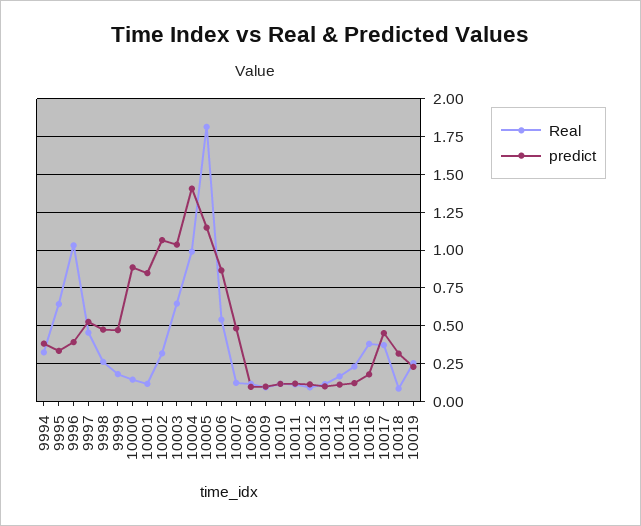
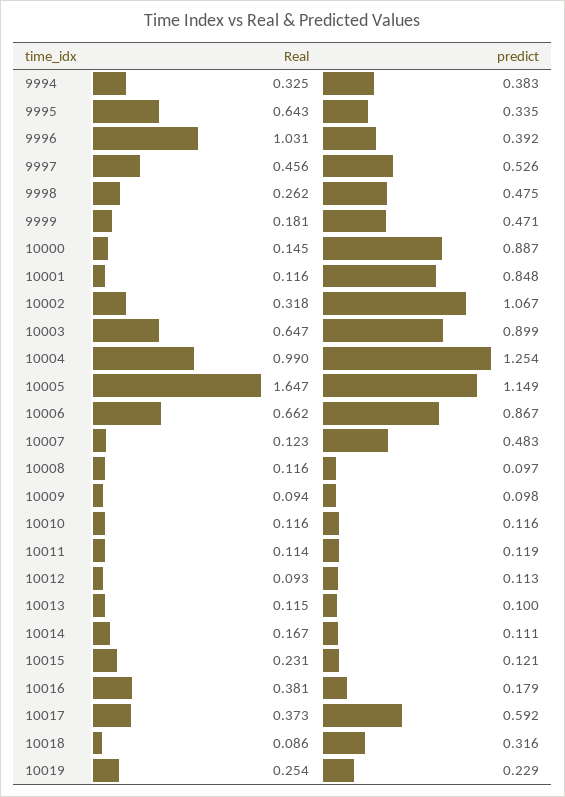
  {
    "Real": {
      "9994": 0.325,
      "9995": 0.643,
      "9996": 1.031,
      "9997": 0.456,
      "9998": 0.262,
      "9999": 0.181,
      "10000": 0.145,
      "10001": 0.116,
      "10002": 0.318,
      "10003": 0.647,
      "10004": 0.99,
-     "10005": 1.8,
+     "10005": 1.647,
-     "10006": 0.55,
+     "10006": 0.662,
      "10007": 0.123,
      "10008": 0.116,
      "10009": 0.094,
      "10010": 0.116,
      "10011": 0.114,
      "10012": 0.093,
      "10013": 0.115,
      "10014": 0.167,
      "10015": 0.231,
      "10016": 0.381,
      "10017": 0.373,
      "10018": 0.086,
      "10019": 0.254
    },
    "predict": {
      "9994": 0.383,
      "9995": 0.335,
      "9996": 0.392,
      "9997": 0.526,
      "9998": 0.475,
      "9999": 0.471,
      "10000": 0.887,
      "10001": 0.848,
      "10002": 1.067,
-     "10003": 1.05,
+     "10003": 0.899,
-     "10004": 1.4,
+     "10004": 1.254,
      "10005": 1.149,
      "10006": 0.867,
      "10007": 0.483,
      "10008": 0.097,
      "10009": 0.098,
      "10010": 0.116,
      "10011": 0.119,
      "10012": 0.113,
      "10013": 0.1,
      "10014": 0.111,
      "10015": 0.121,
      "10016": 0.179,
-     "10017": 0.45,
+     "10017": 0.592,
      "10018": 0.316,
      "10019": 0.229
    }
  }

